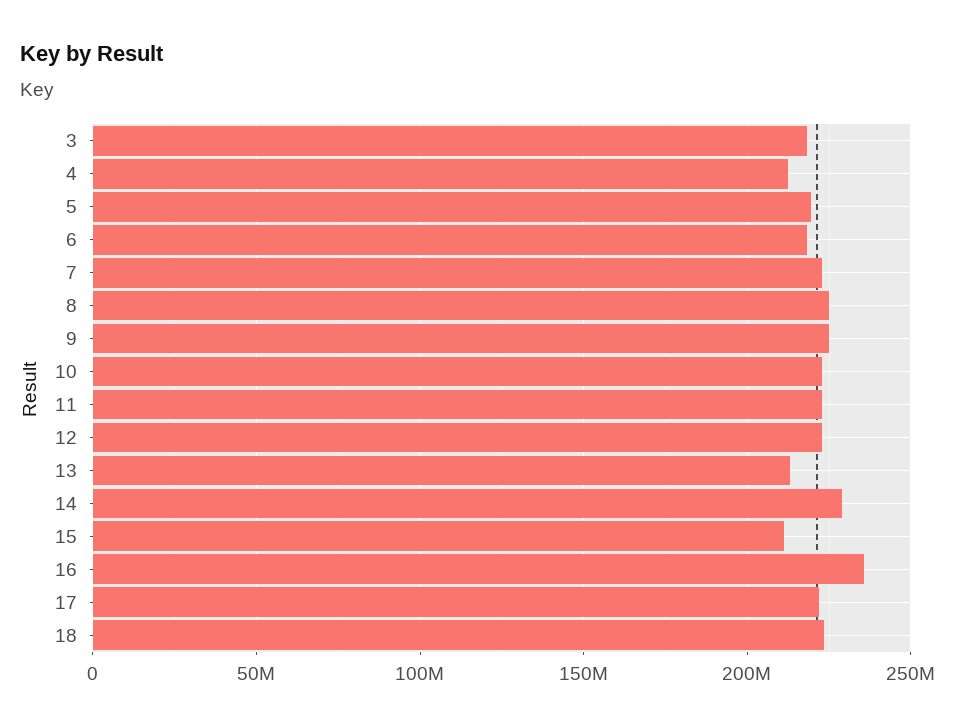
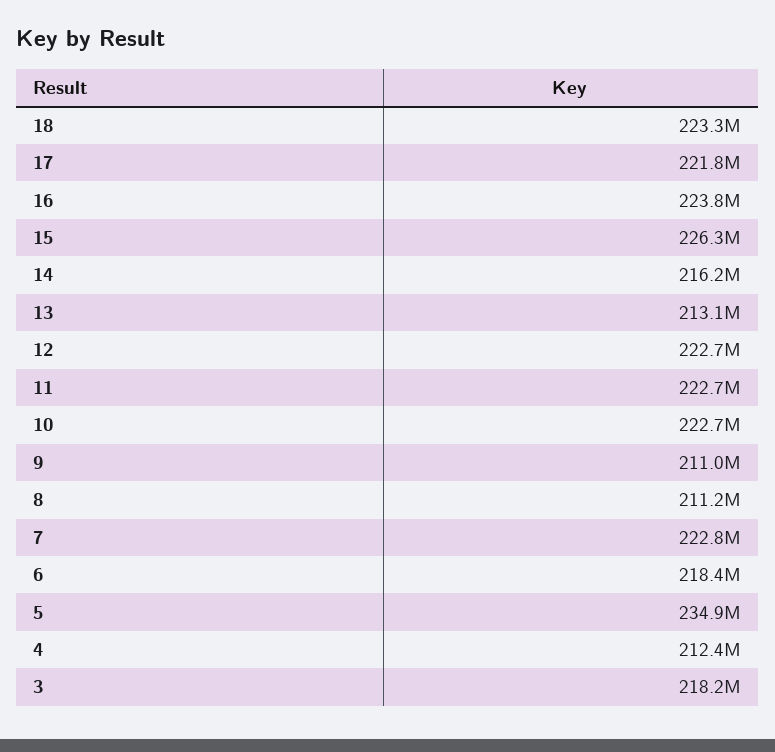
  {
    "3": 218200000,
    "4": 212400000,
-   "5": 220000000,
+   "5": 234900000,
    "6": 218400000,
    "7": 222800000,
-   "8": 225000000,
+   "8": 211200000,
-   "9": 225000000,
+   "9": 211000000,
    "10": 222700000,
    "11": 222700000,
    "12": 222700000,
    "13": 213100000,
-   "14": 230000000,
+   "14": 216200000,
-   "15": 210000000,
+   "15": 226300000,
-   "16": 235000000,
+   "16": 223800000,
    "17": 221800000,
    "18": 223300000
  }

